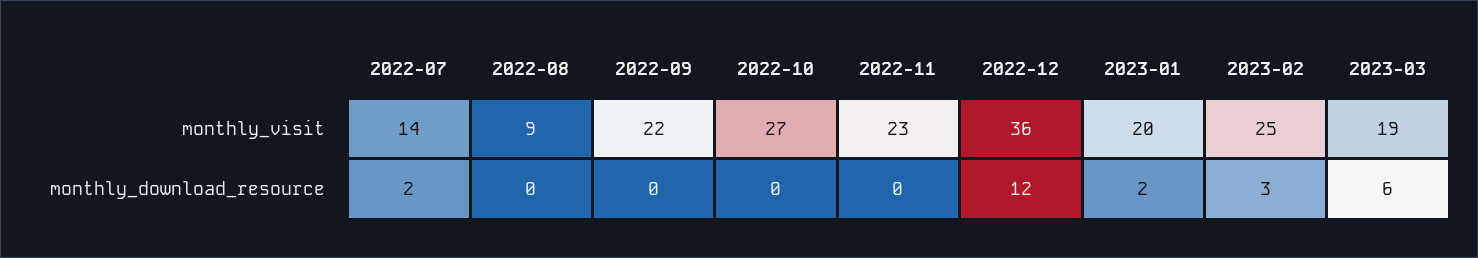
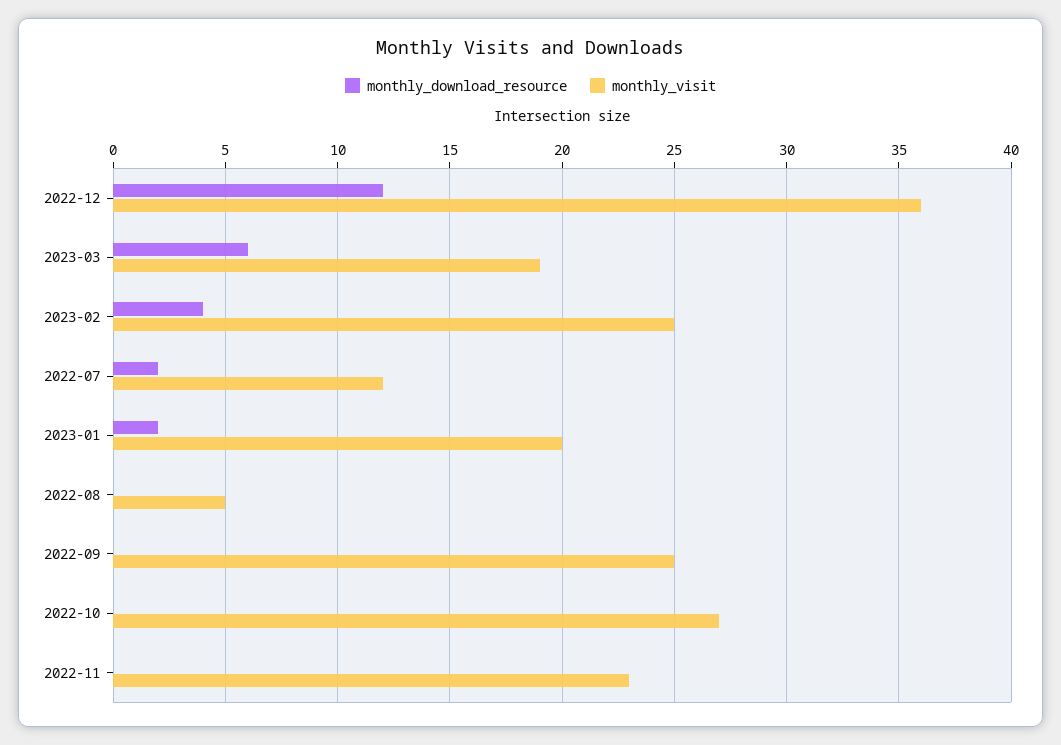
  {
    "monthly_visit": {
-     "2022-07": 14,
+     "2022-07": 12,
-     "2022-08": 9,
+     "2022-08": 5,
-     "2022-09": 22,
+     "2022-09": 25,
      "2022-10": 27,
      "2022-11": 23,
      "2022-12": 36,
      "2023-01": 20,
      "2023-02": 25,
      "2023-03": 19
    },
    "monthly_download_resource": {
      "2022-07": 2,
      "2022-08": 0,
      "2022-09": 0,
      "2022-10": 0,
      "2022-11": 0,
      "2022-12": 12,
      "2023-01": 2,
-     "2023-02": 3,
+     "2023-02": 4,
      "2023-03": 6
    }
  }

